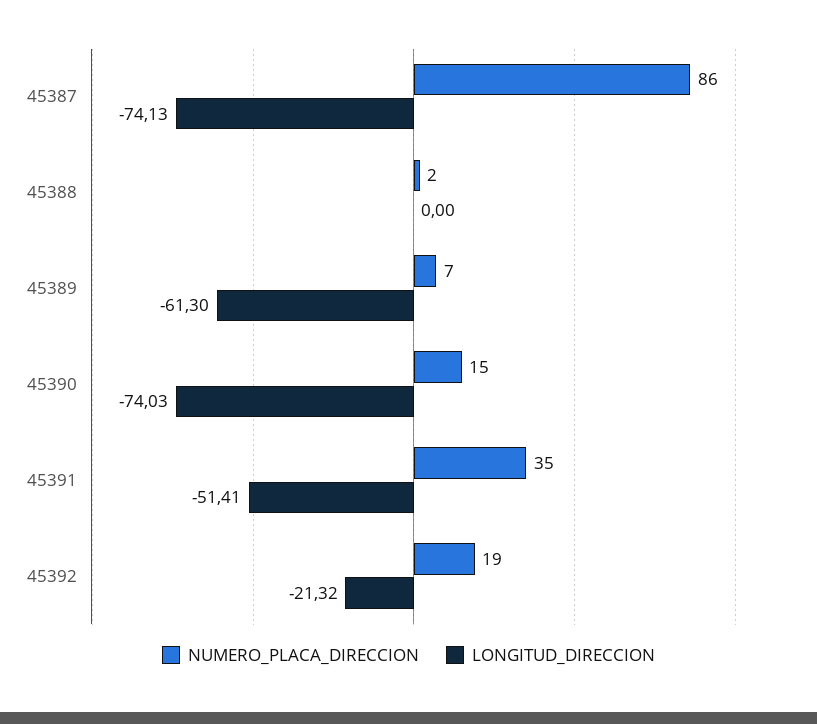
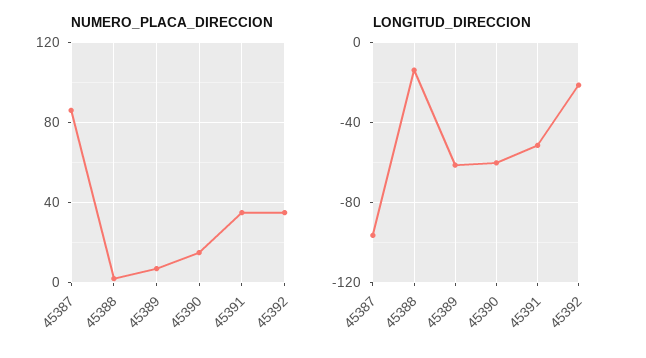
  {
    "NUMERO_PLACA_DIRECCION": {
      "45387": 86,
      "45388": 2,
      "45389": 7,
      "45390": 15,
      "45391": 35,
-     "45392": 19
+     "45392": 35
    },
    "LONGITUD_DIRECCION": {
-     "45387": -74.13,
+     "45387": -95,
-     "45388": 0,
+     "45388": -15,
      "45389": -61.3,
-     "45390": -74.03,
+     "45390": -60,
      "45391": -51.41,
      "45392": -21.32
    }
  }

